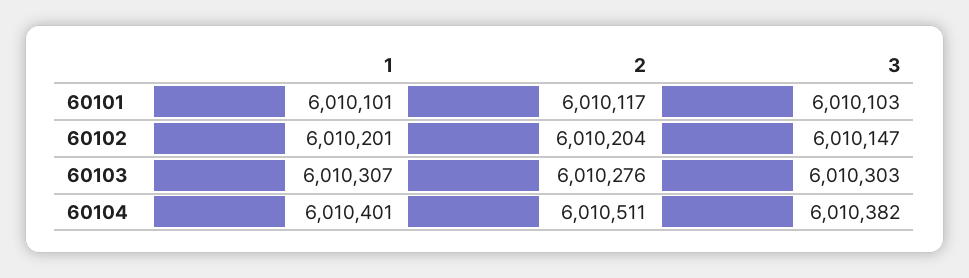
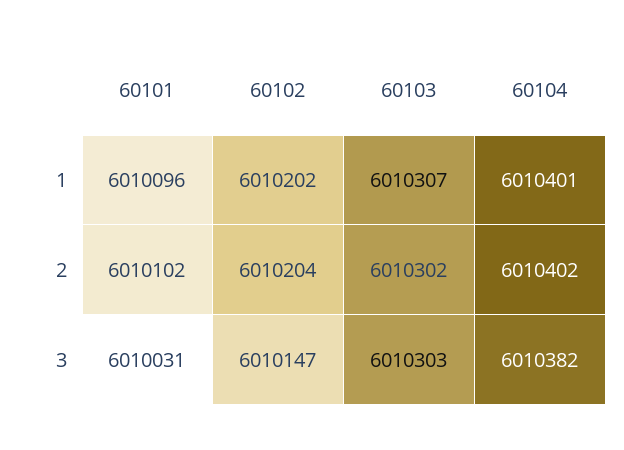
  {
    "1": {
-     "60101": 6010101,
+     "60101": 6010096,
-     "60102": 6010201,
+     "60102": 6010202,
      "60103": 6010307,
      "60104": 6010401
    },
    "2": {
-     "60101": 6010117,
+     "60101": 6010102,
      "60102": 6010204,
-     "60103": 6010276,
+     "60103": 6010302,
-     "60104": 6010511
+     "60104": 6010402
    },
    "3": {
-     "60101": 6010103,
+     "60101": 6010031,
      "60102": 6010147,
      "60103": 6010303,
      "60104": 6010382
    }
  }

